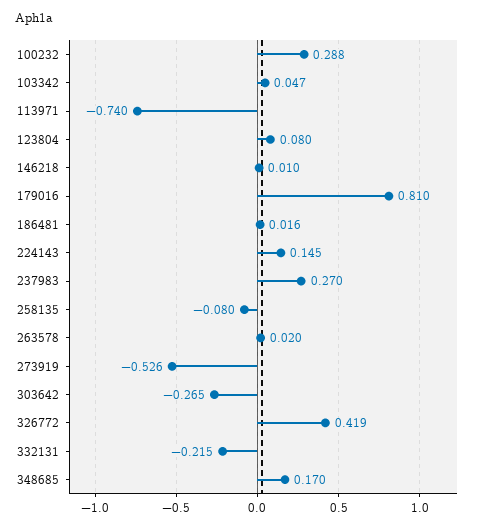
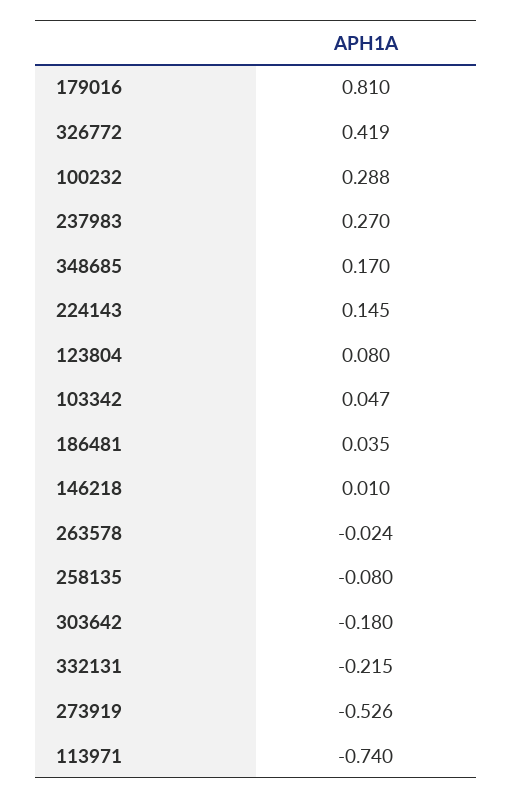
  {
    "100232": 0.288,
    "103342": 0.047,
    "113971": -0.74,
    "123804": 0.08,
    "146218": 0.01,
    "179016": 0.81,
-   "186481": 0.016,
+   "186481": 0.035,
    "224143": 0.145,
    "237983": 0.27,
    "258135": -0.08,
-   "263578": 0.02,
+   "263578": -0.024,
    "273919": -0.526,
-   "303642": -0.265,
+   "303642": -0.18,
    "326772": 0.419,
    "332131": -0.215,
    "348685": 0.17
  }

